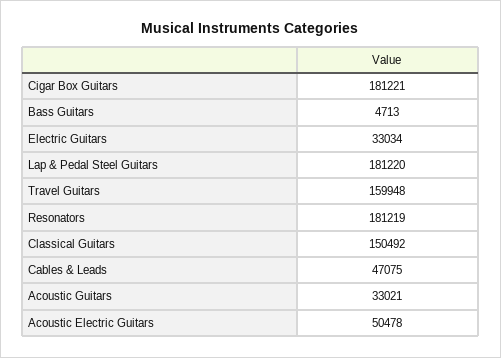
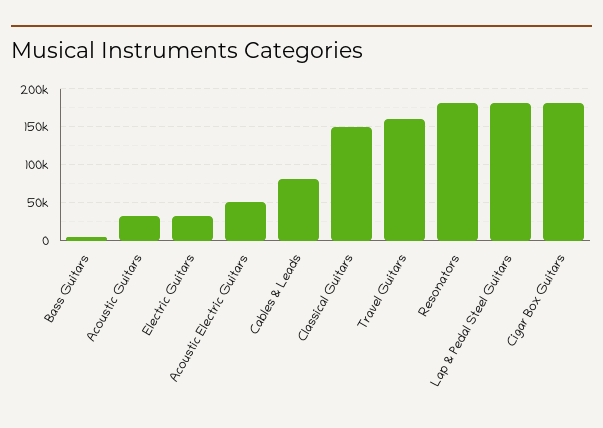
  {
    "Cigar Box Guitars": 181221,
    "Bass Guitars": 4713,
    "Electric Guitars": 33034,
    "Lap & Pedal Steel Guitars": 181220,
    "Travel Guitars": 159948,
    "Resonators": 181219,
    "Classical Guitars": 150492,
-   "Cables & Leads": 47075,
+   "Cables & Leads": 80000,
    "Acoustic Guitars": 33021,
    "Acoustic Electric Guitars": 50478
  }

